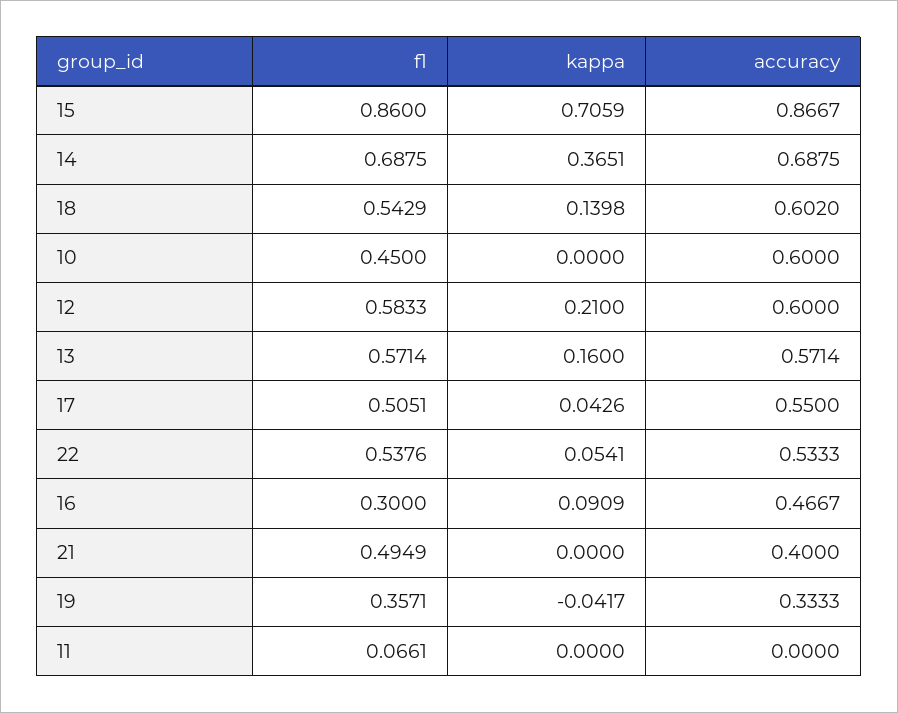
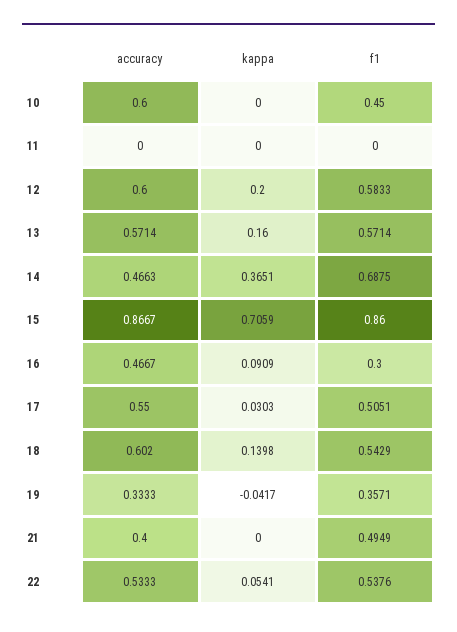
  {
    "f1": {
      "15": 0.86,
      "14": 0.6875,
      "18": 0.5429,
      "10": 0.45,
      "12": 0.5833,
      "13": 0.5714,
      "17": 0.5051,
      "22": 0.5376,
      "16": 0.3,
      "21": 0.4949,
      "19": 0.3571,
-     "11": 0.0661
+     "11": 0
    },
    "kappa": {
      "15": 0.7059,
      "14": 0.3651,
      "18": 0.1398,
      "10": 0,
-     "12": 0.21,
+     "12": 0.2,
      "13": 0.16,
-     "17": 0.0426,
+     "17": 0.0303,
      "22": 0.0541,
      "16": 0.0909,
      "21": 0,
      "19": -0.0417,
      "11": 0
    },
    "accuracy": {
      "15": 0.8667,
-     "14": 0.6875,
+     "14": 0.4663,
      "18": 0.602,
      "10": 0.6,
      "12": 0.6,
      "13": 0.5714,
      "17": 0.55,
      "22": 0.5333,
      "16": 0.4667,
      "21": 0.4,
      "19": 0.3333,
      "11": 0
    }
  }

